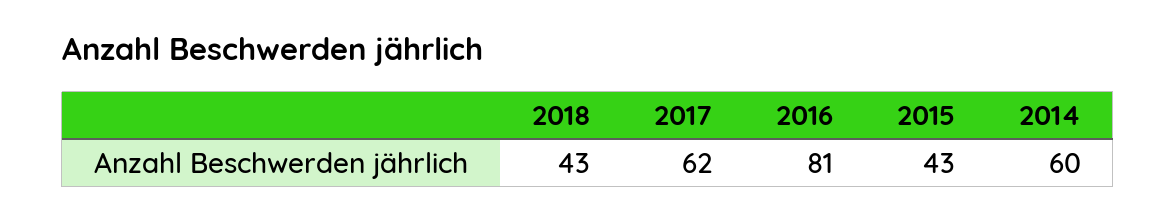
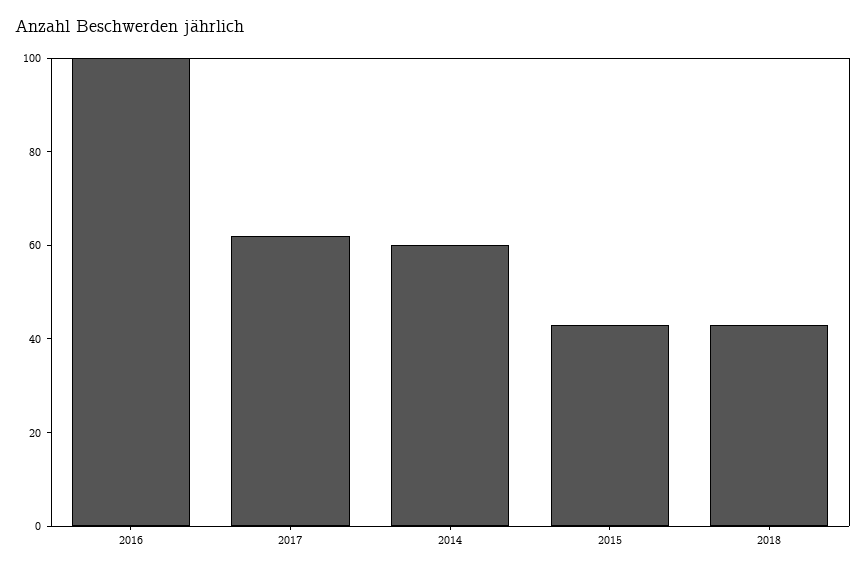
  {
    "2018": 43,
    "2017": 62,
-   "2016": 81,
+   "2016": 100,
    "2015": 43,
    "2014": 60
  }

